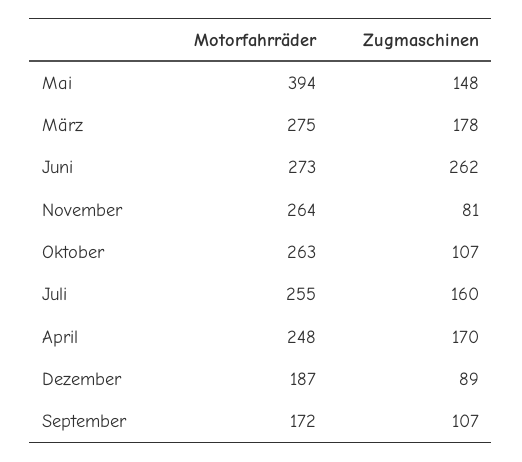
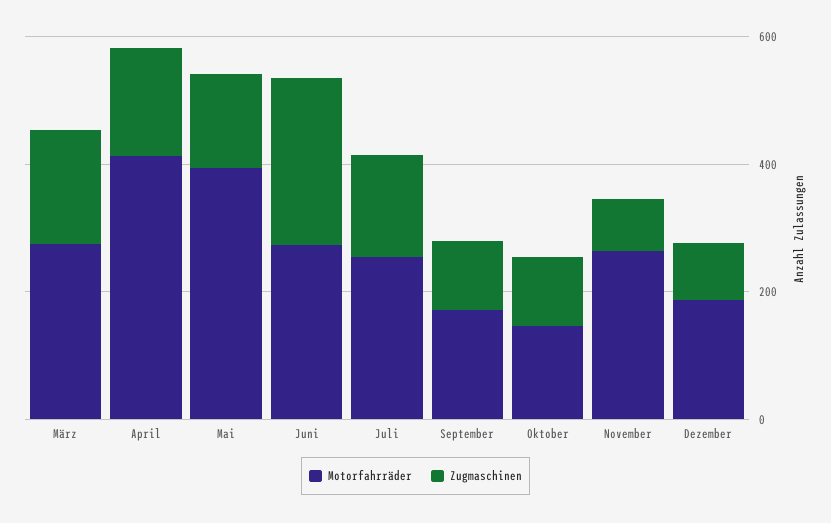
  {
    "Motorfahrräder": {
      "Mai": 394,
      "März": 275,
      "Juni": 273,
      "November": 264,
-     "Oktober": 263,
+     "Oktober": 150,
      "Juli": 255,
-     "April": 248,
+     "April": 400,
      "Dezember": 187,
      "September": 172
    },
    "Zugmaschinen": {
      "Mai": 148,
      "März": 178,
      "Juni": 262,
      "November": 81,
      "Oktober": 107,
      "Juli": 160,
      "April": 170,
      "Dezember": 89,
      "September": 107
    }
  }

